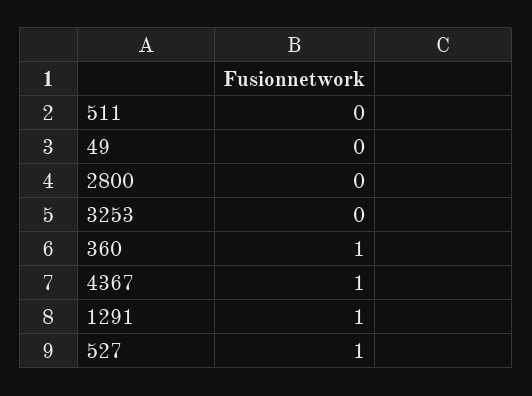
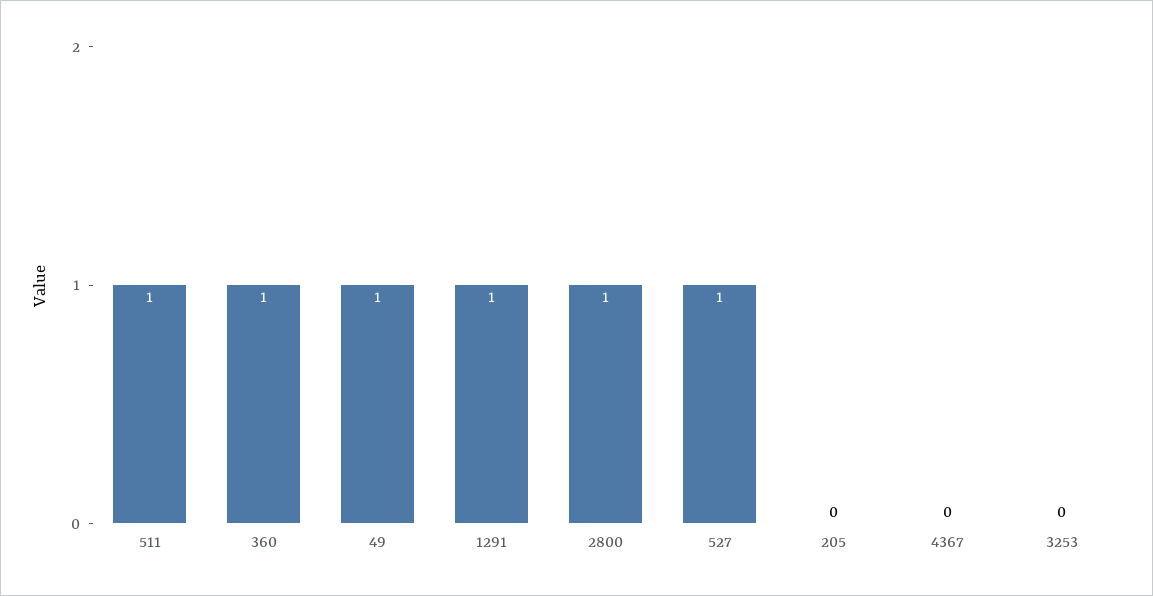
  {
-   "511": 0,
+   "511": 1,
-   "49": 0,
+   "49": 1,
-   "2800": 0,
+   "2800": 1,
    "3253": 0,
    "360": 1,
-   "4367": 1,
+   "4367": 0,
    "1291": 1,
-   "527": 1
+   "527": 1,
+   "205": 0
  }

